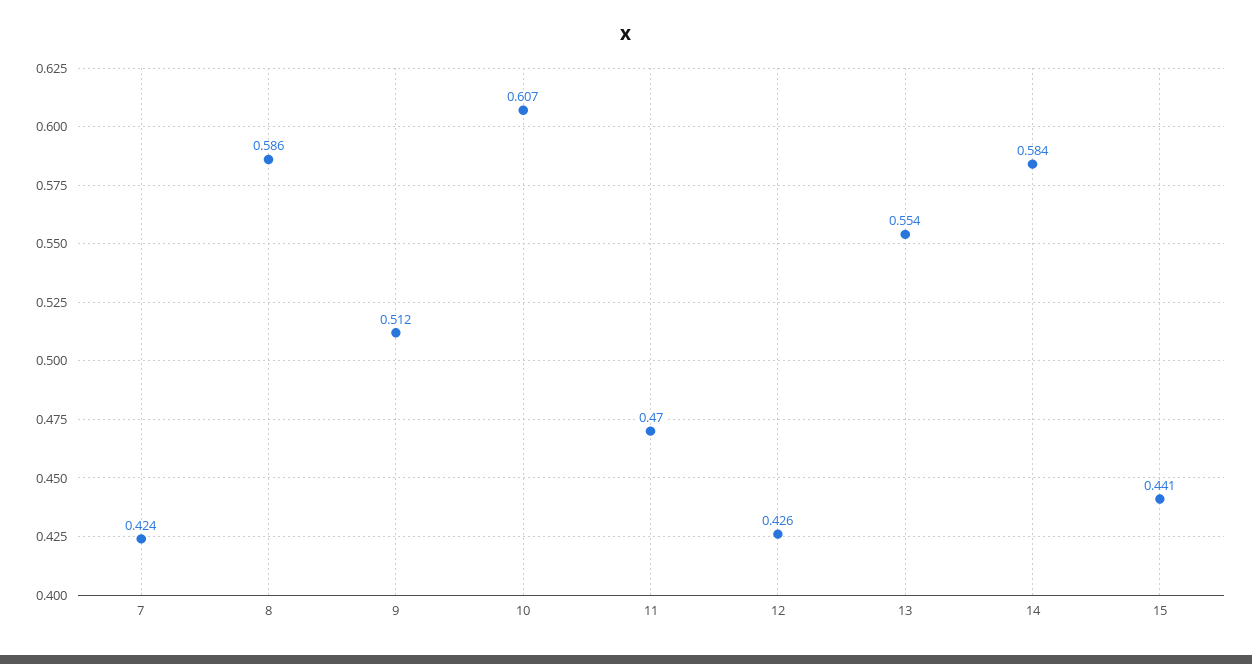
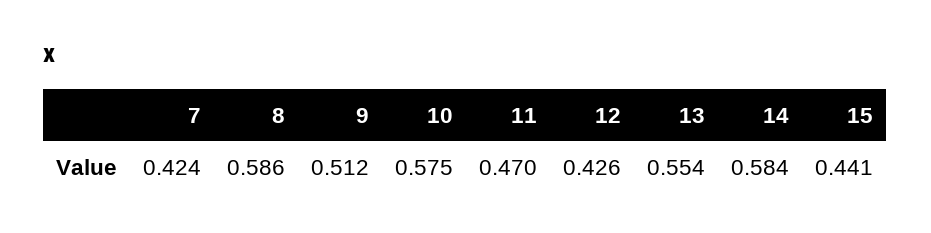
  {
    "7": 0.424,
    "8": 0.586,
    "9": 0.512,
-   "10": 0.607,
+   "10": 0.575,
    "11": 0.47,
    "12": 0.426,
    "13": 0.554,
    "14": 0.584,
    "15": 0.441
  }

